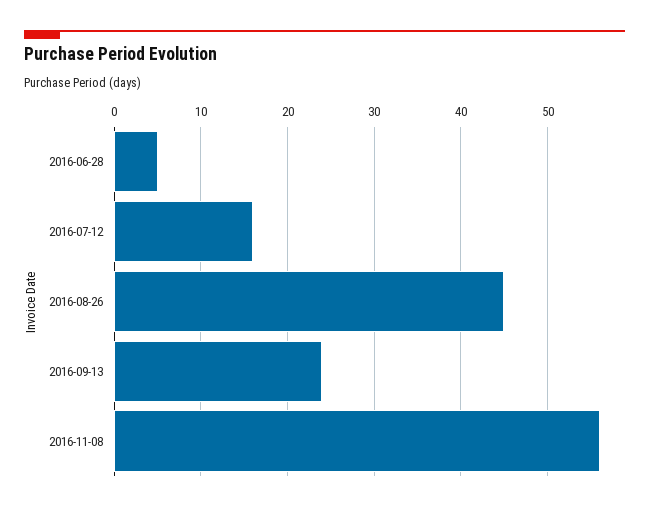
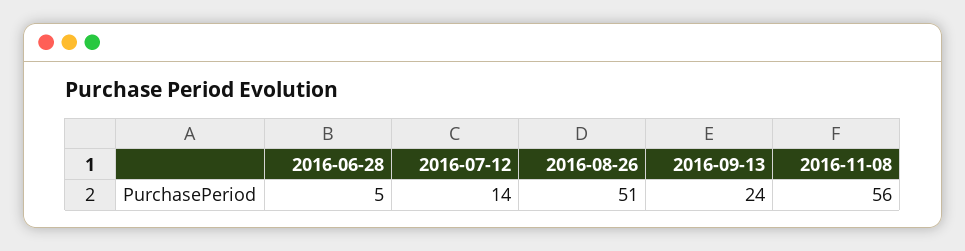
  {
    "2016-06-28": 5,
-   "2016-07-12": 16,
+   "2016-07-12": 14,
-   "2016-08-26": 45,
+   "2016-08-26": 51,
    "2016-09-13": 24,
    "2016-11-08": 56
  }

